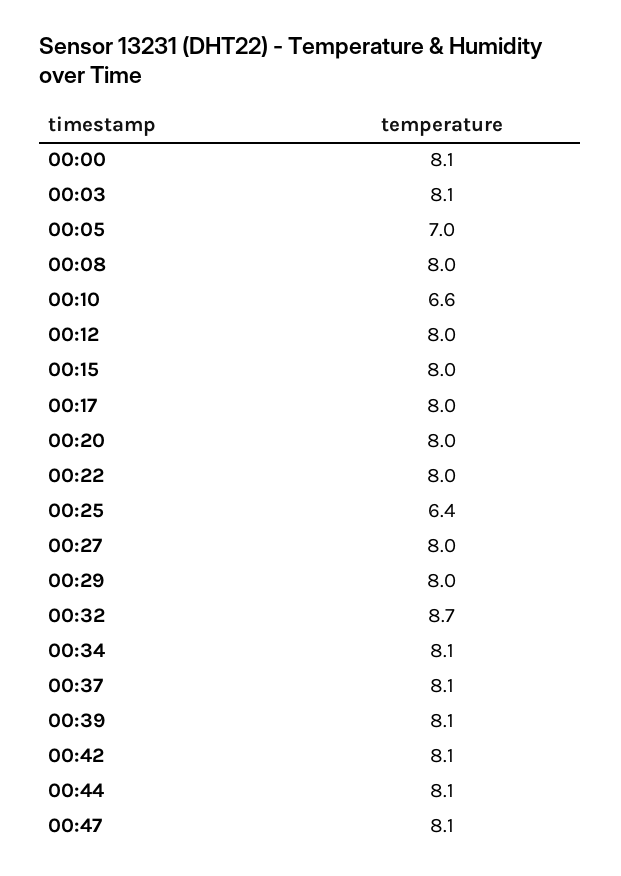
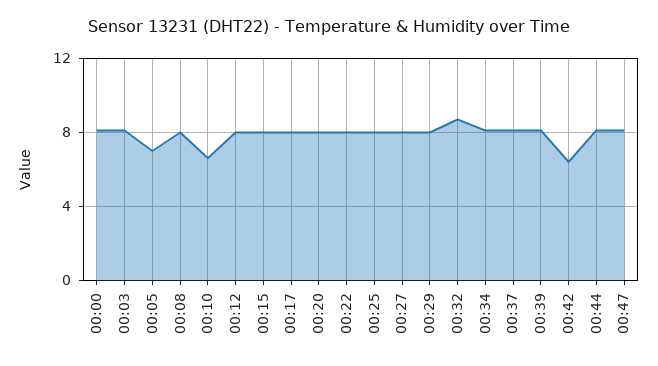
  {
    "00:00": 8.1,
    "00:03": 8.1,
    "00:05": 7,
    "00:08": 8,
    "00:10": 6.6,
    "00:12": 8,
    "00:15": 8,
    "00:17": 8,
    "00:20": 8,
    "00:22": 8,
-   "00:25": 6.4,
+   "00:25": 8,
    "00:27": 8,
    "00:29": 8,
    "00:32": 8.7,
    "00:34": 8.1,
    "00:37": 8.1,
    "00:39": 8.1,
-   "00:42": 8.1,
+   "00:42": 6.5,
    "00:44": 8.1,
    "00:47": 8.1
  }

